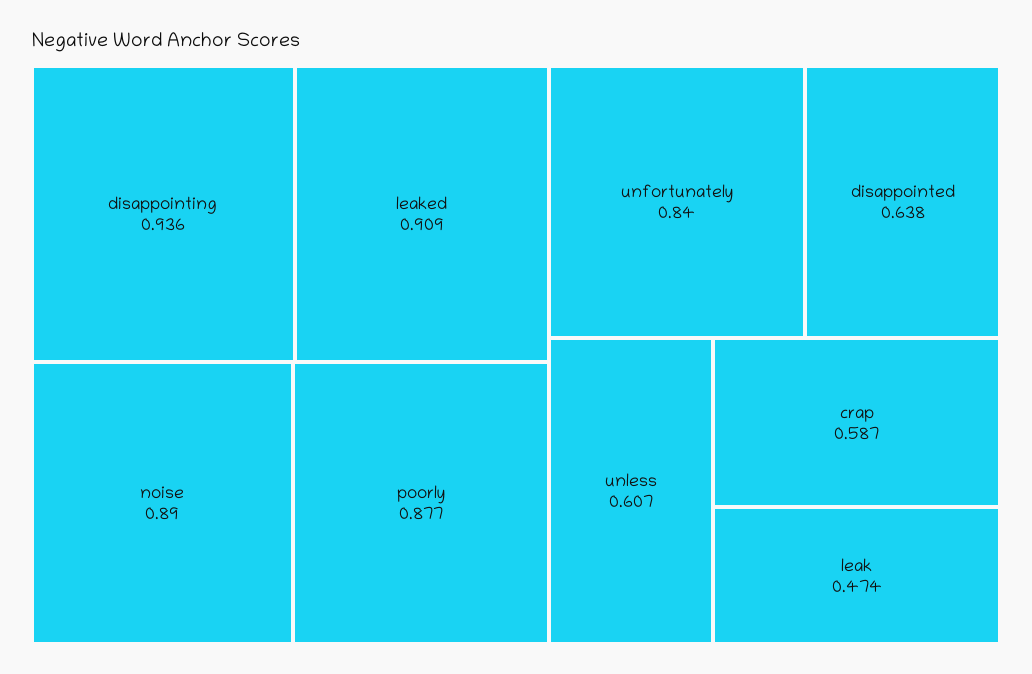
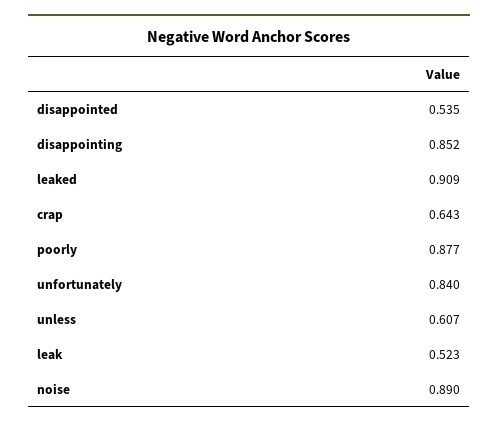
  {
-   "disappointing": 0.936,
+   "disappointing": 0.852,
    "leaked": 0.909,
    "noise": 0.89,
    "poorly": 0.877,
    "unfortunately": 0.84,
-   "disappointed": 0.638,
+   "disappointed": 0.535,
    "unless": 0.607,
-   "crap": 0.587,
+   "crap": 0.643,
-   "leak": 0.474
+   "leak": 0.523
  }

